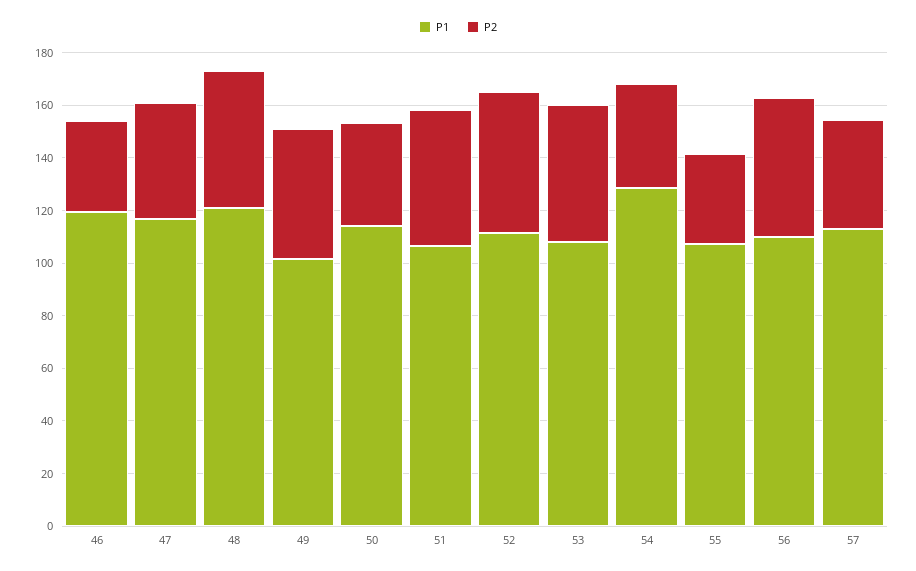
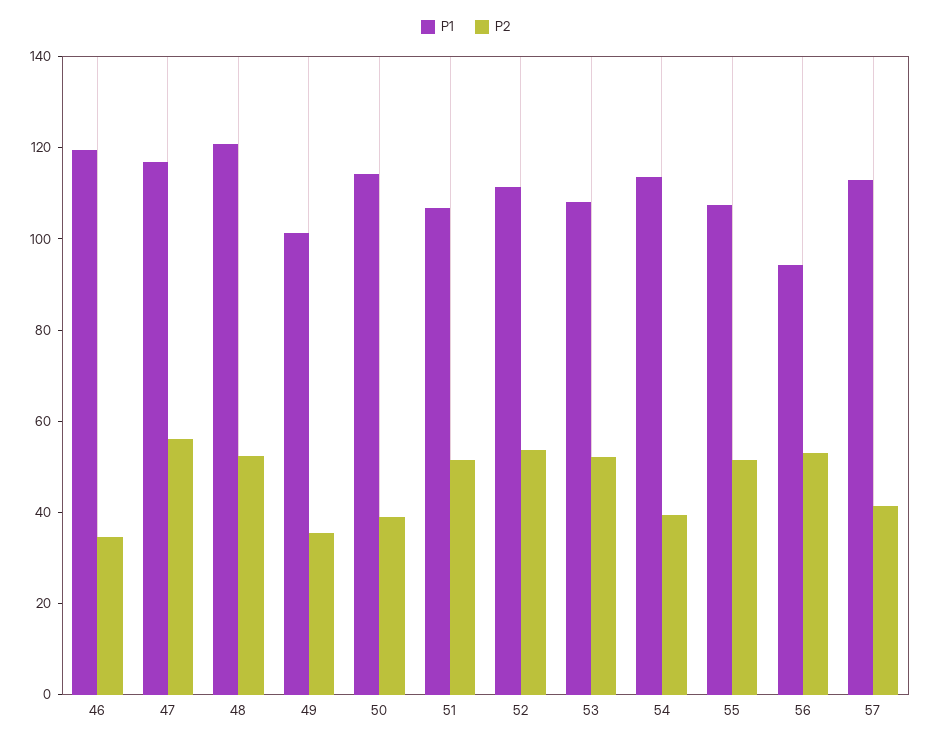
  {
    "P1": {
      "46": 120,
      "47": 115,
      "48": 120,
      "49": 100,
      "50": 115,
      "51": 105,
      "52": 110,
      "53": 110,
-     "54": 130,
+     "54": 115,
      "55": 105,
-     "56": 110,
+     "56": 95,
      "57": 115
    },
    "P2": {
      "46": 35,
-     "47": 45,
+     "47": 55,
      "48": 50,
-     "49": 50,
+     "49": 35,
      "50": 40,
      "51": 50,
      "52": 55,
      "53": 50,
      "54": 40,
-     "55": 35,
+     "55": 50,
      "56": 55,
      "57": 40
    }
  }

